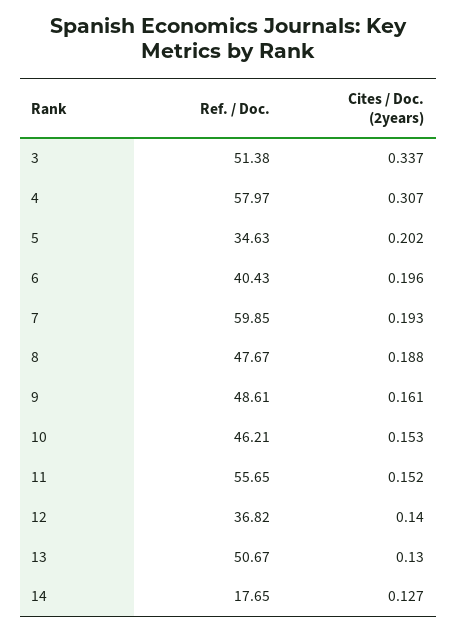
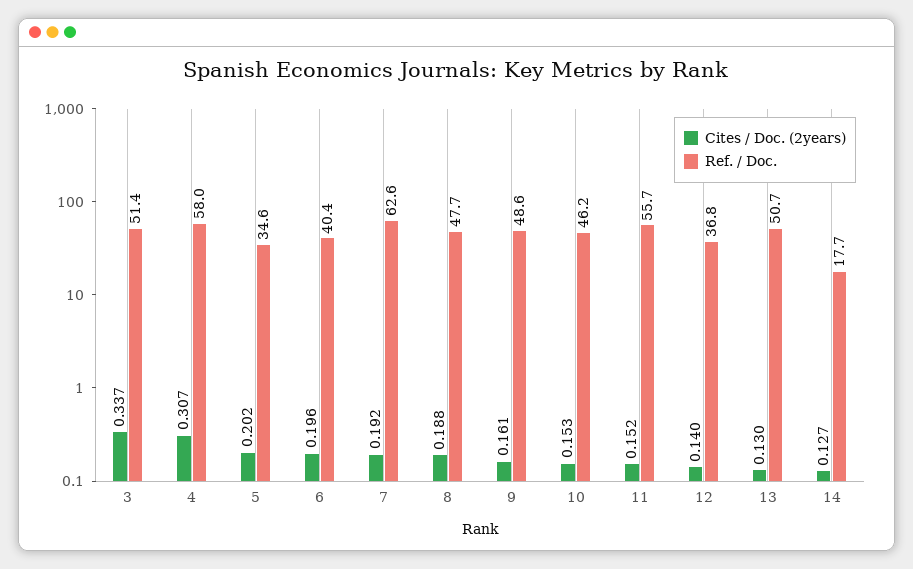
  {
    "Ref. / Doc.": {
      "3": 51.38,
      "4": 57.97,
      "5": 34.63,
      "6": 40.43,
-     "7": 59.85,
+     "7": 62.6,
      "8": 47.67,
      "9": 48.61,
      "10": 46.21,
      "11": 55.65,
      "12": 36.82,
      "13": 50.67,
      "14": 17.65
    },
    "Cites / Doc. (2years)": {
      "3": 0.337,
      "4": 0.307,
      "5": 0.202,
      "6": 0.196,
-     "7": 0.193,
+     "7": 0.192,
      "8": 0.188,
      "9": 0.161,
      "10": 0.153,
      "11": 0.152,
      "12": 0.14,
      "13": 0.13,
      "14": 0.127
    }
  }

